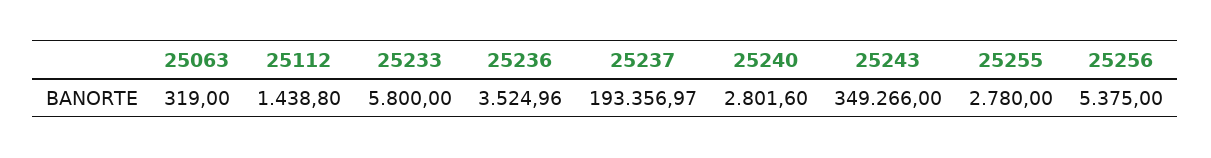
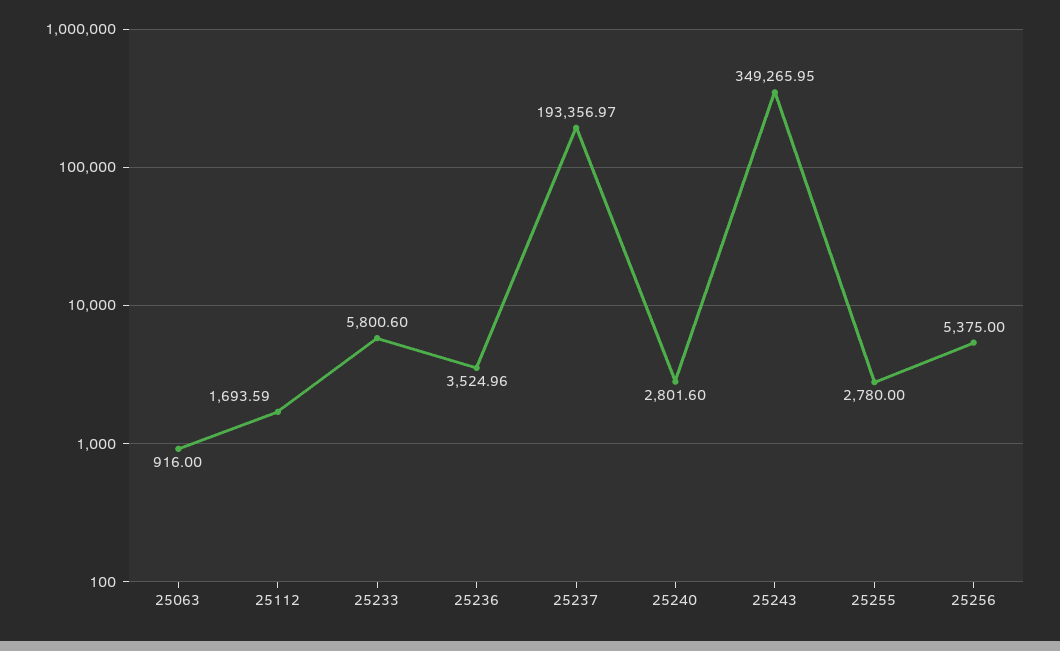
  {
-   "25063": 319,
+   "25063": 916,
-   "25112": 1438.8,
+   "25112": 1693.59,
-   "25233": 5800,
+   "25233": 5800.6,
    "25236": 3524.96,
    "25237": 193356.97,
    "25240": 2801.6,
-   "25243": 349266,
+   "25243": 349265.95,
    "25255": 2780,
    "25256": 5375
  }

